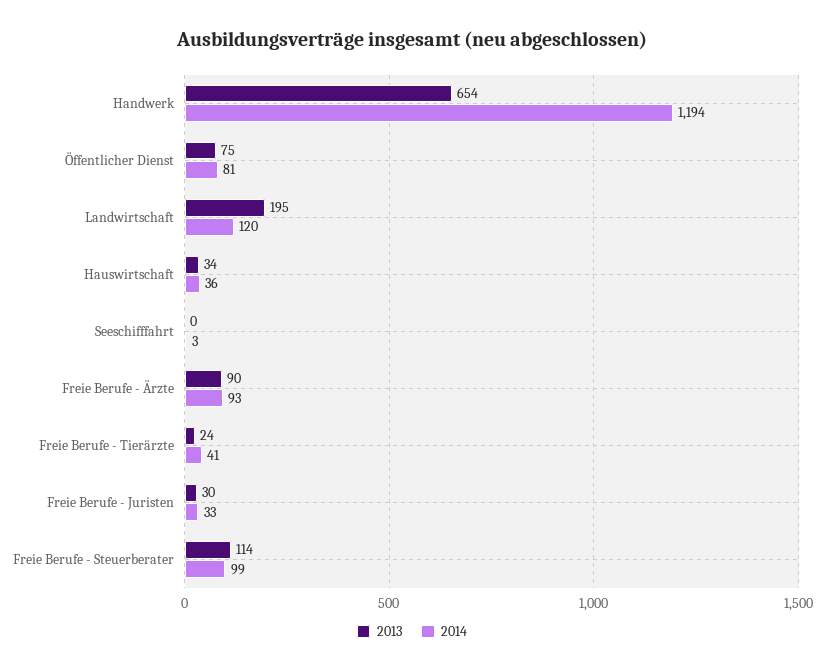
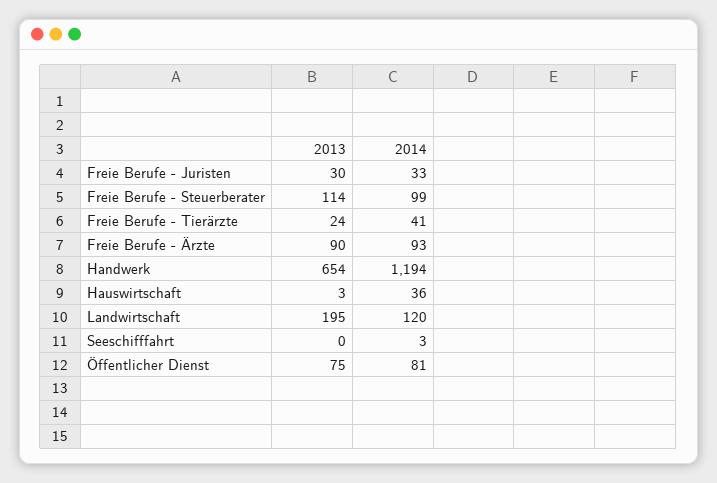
  {
    "2013": {
      "Handwerk": 654,
      "Öffentlicher Dienst": 75,
      "Landwirtschaft": 195,
-     "Hauswirtschaft": 34,
+     "Hauswirtschaft": 3,
      "Seeschifffahrt": 0,
      "Freie Berufe - Ärzte": 90,
      "Freie Berufe - Tierärzte": 24,
      "Freie Berufe - Juristen": 30,
      "Freie Berufe - Steuerberater": 114
    },
    "2014": {
      "Handwerk": 1194,
      "Öffentlicher Dienst": 81,
      "Landwirtschaft": 120,
      "Hauswirtschaft": 36,
      "Seeschifffahrt": 3,
      "Freie Berufe - Ärzte": 93,
      "Freie Berufe - Tierärzte": 41,
      "Freie Berufe - Juristen": 33,
      "Freie Berufe - Steuerberater": 99
    }
  }

